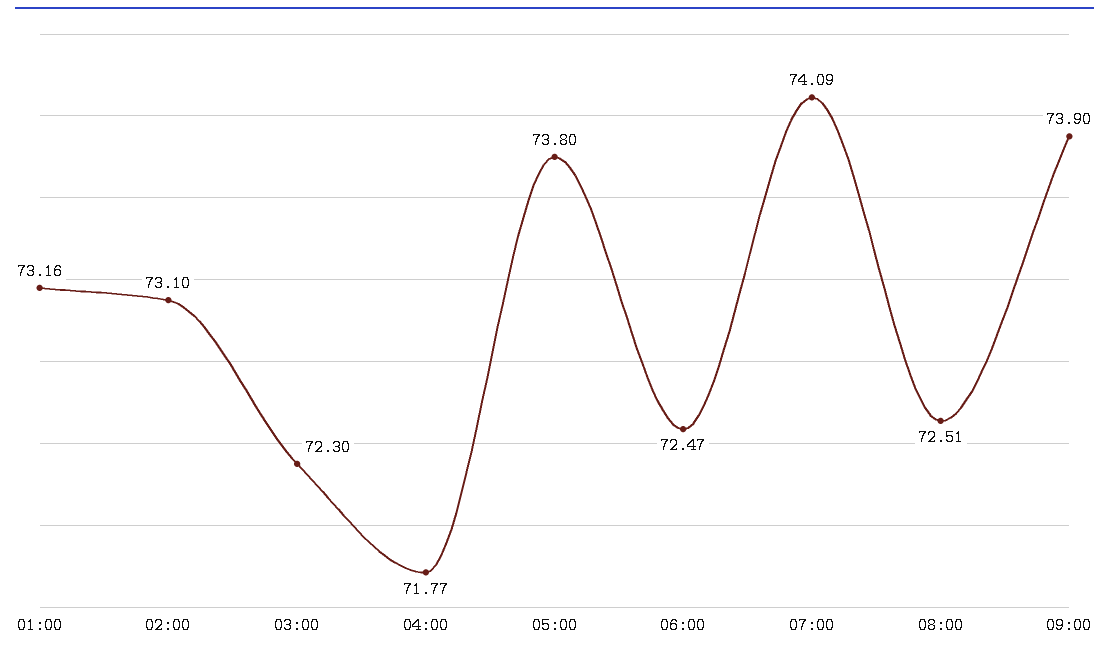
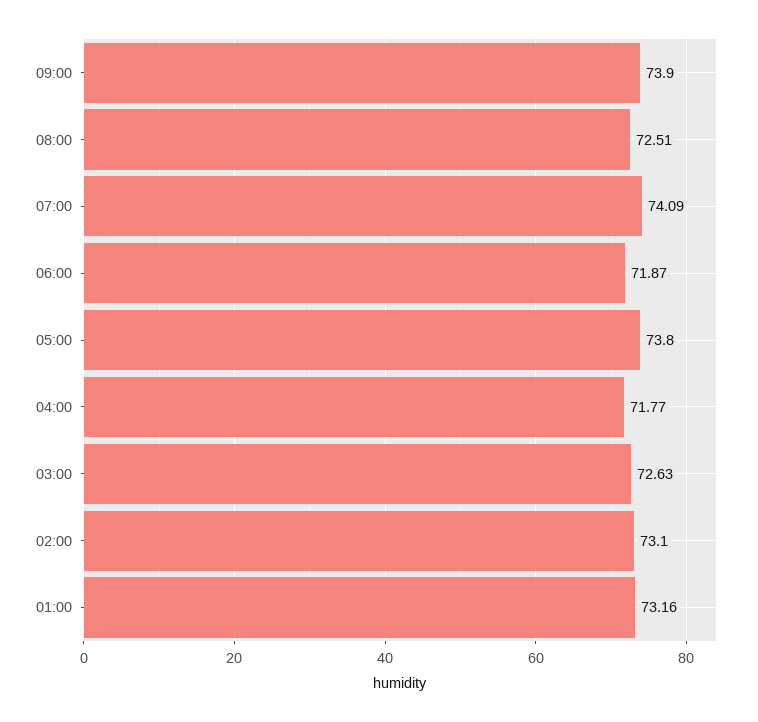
  {
    "01:00": 73.16,
    "02:00": 73.1,
-   "03:00": 72.3,
+   "03:00": 72.63,
    "04:00": 71.77,
    "05:00": 73.8,
-   "06:00": 72.47,
+   "06:00": 71.87,
    "07:00": 74.09,
    "08:00": 72.51,
    "09:00": 73.9
  }

